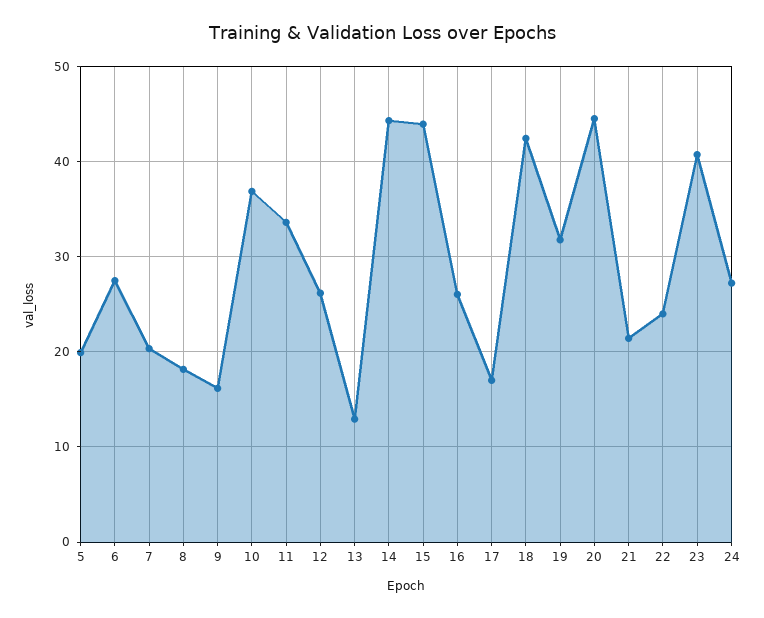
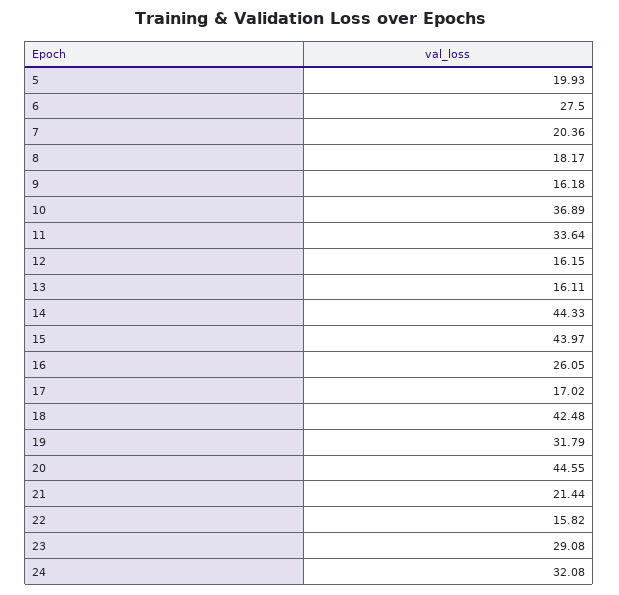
  {
    "5": 19.93,
    "6": 27.5,
    "7": 20.36,
    "8": 18.17,
    "9": 16.18,
    "10": 36.89,
    "11": 33.64,
-   "12": 26,
+   "12": 16.15,
-   "13": 13,
+   "13": 16.11,
    "14": 44.33,
    "15": 43.97,
    "16": 26.05,
    "17": 17.02,
    "18": 42.48,
    "19": 31.79,
    "20": 44.55,
    "21": 21.44,
-   "22": 24,
+   "22": 15.82,
-   "23": 41,
+   "23": 29.08,
-   "24": 27
+   "24": 32.08
  }

